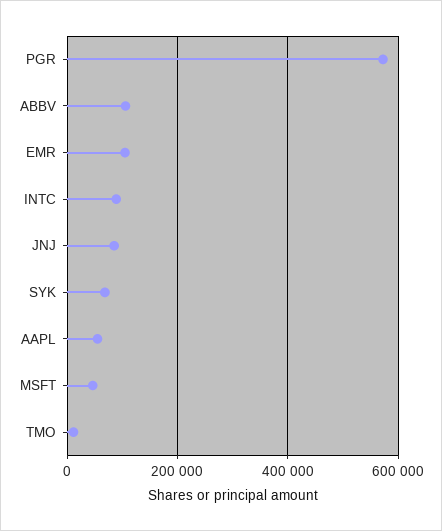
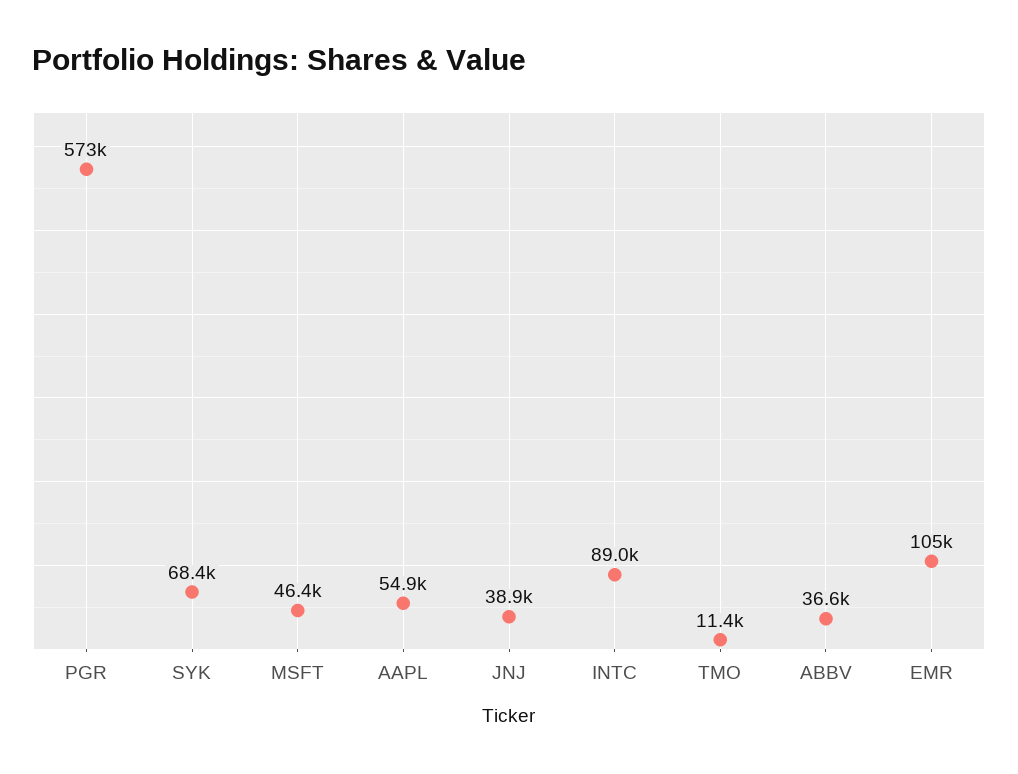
  {
    "PGR": 573000,
-   "ABBV": 100000,
+   "ABBV": 36600,
    "EMR": 105000,
    "INTC": 89000,
-   "JNJ": 80000,
+   "JNJ": 38900,
    "SYK": 68400,
    "AAPL": 54900,
    "MSFT": 46400,
    "TMO": 11400
  }

